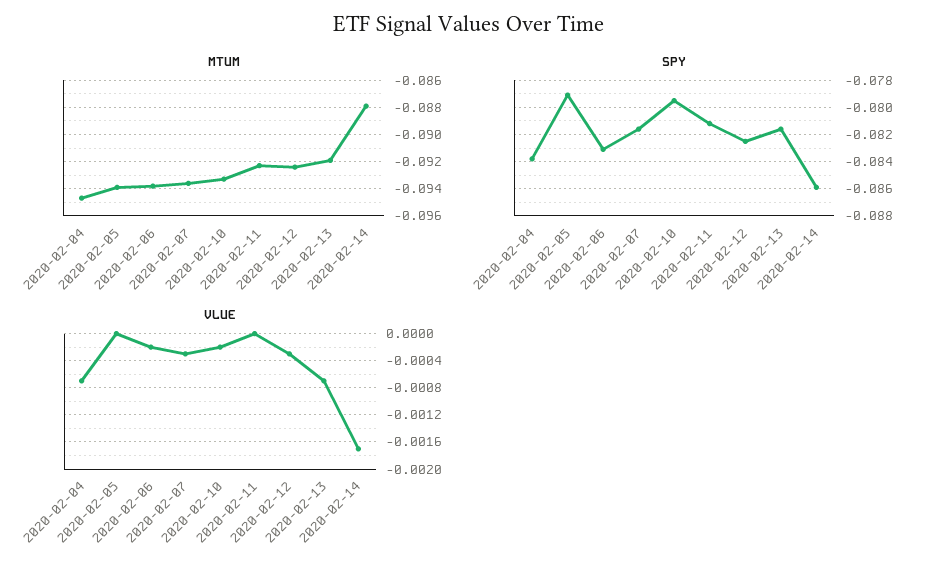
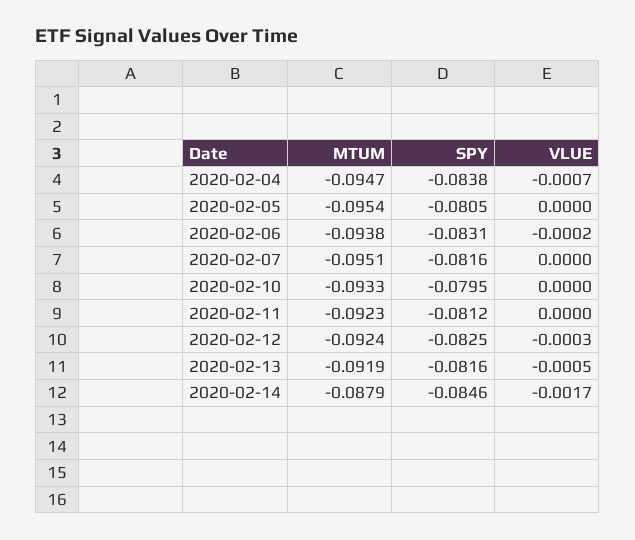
  {
    "MTUM": {
      "2020-02-04": -0.0947,
-     "2020-02-05": -0.094,
+     "2020-02-05": -0.0954,
      "2020-02-06": -0.0938,
-     "2020-02-07": -0.0935,
+     "2020-02-07": -0.0951,
      "2020-02-10": -0.0933,
      "2020-02-11": -0.0923,
      "2020-02-12": -0.0924,
      "2020-02-13": -0.0919,
      "2020-02-14": -0.0879
    },
    "SPY": {
      "2020-02-04": -0.0838,
-     "2020-02-05": -0.079,
+     "2020-02-05": -0.0805,
      "2020-02-06": -0.0831,
      "2020-02-07": -0.0816,
      "2020-02-10": -0.0795,
      "2020-02-11": -0.0812,
      "2020-02-12": -0.0825,
      "2020-02-13": -0.0816,
-     "2020-02-14": -0.086
+     "2020-02-14": -0.0846
    },
    "VLUE": {
      "2020-02-04": -0.0007,
      "2020-02-05": 0,
      "2020-02-06": -0.0002,
-     "2020-02-07": -0.0003,
+     "2020-02-07": 0,
-     "2020-02-10": -0.0002,
+     "2020-02-10": 0,
      "2020-02-11": 0,
      "2020-02-12": -0.0003,
-     "2020-02-13": -0.0007,
+     "2020-02-13": -0.0005,
      "2020-02-14": -0.0017
    }
  }

